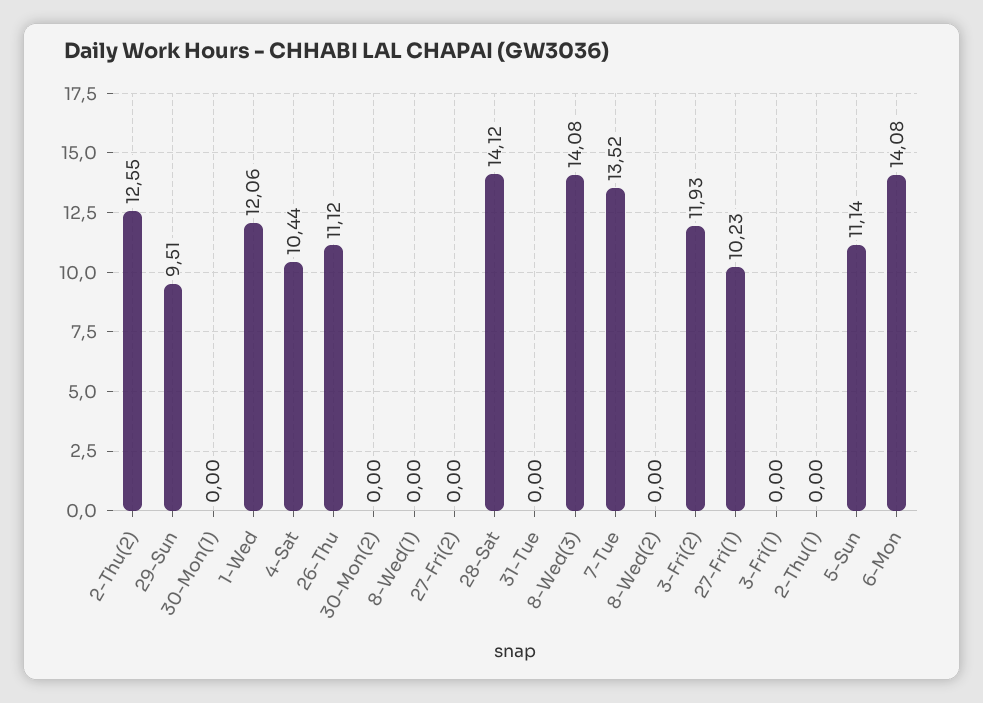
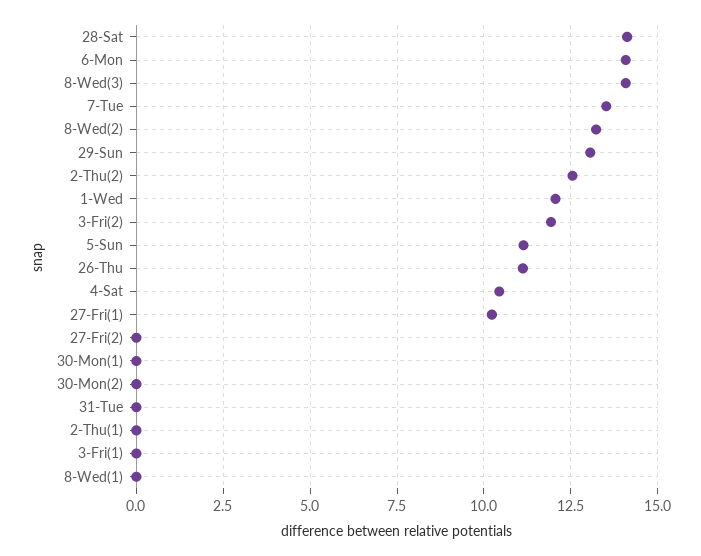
  {
    "2-Thu(2)": 12.55,
-   "29-Sun": 9.51,
+   "29-Sun": 13,
    "30-Mon(1)": 0,
    "1-Wed": 12.06,
    "4-Sat": 10.44,
    "26-Thu": 11.12,
    "30-Mon(2)": 0,
    "8-Wed(1)": 0,
    "27-Fri(2)": 0,
    "28-Sat": 14.12,
    "31-Tue": 0,
    "8-Wed(3)": 14.08,
    "7-Tue": 13.52,
-   "8-Wed(2)": 0,
+   "8-Wed(2)": 13.25,
    "3-Fri(2)": 11.93,
    "27-Fri(1)": 10.23,
    "3-Fri(1)": 0,
    "2-Thu(1)": 0,
    "5-Sun": 11.14,
    "6-Mon": 14.08
  }

